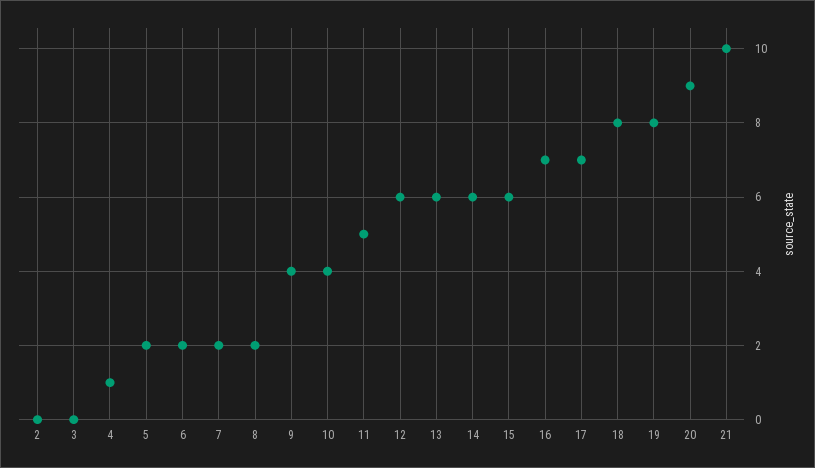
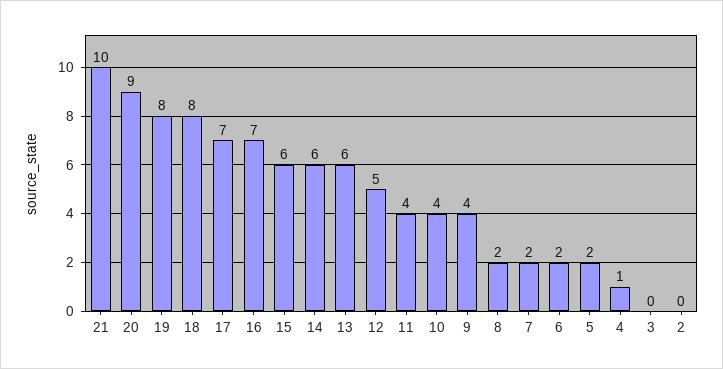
  {
    "2": 0,
    "3": 0,
    "4": 1,
    "5": 2,
    "6": 2,
    "7": 2,
    "8": 2,
    "9": 4,
    "10": 4,
-   "11": 5,
+   "11": 4,
-   "12": 6,
+   "12": 5,
    "13": 6,
    "14": 6,
    "15": 6,
    "16": 7,
    "17": 7,
    "18": 8,
    "19": 8,
    "20": 9,
    "21": 10
  }

